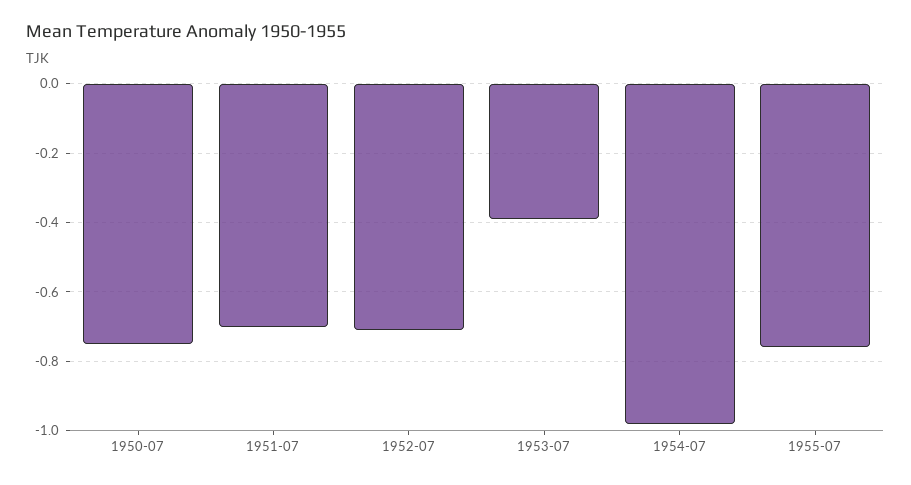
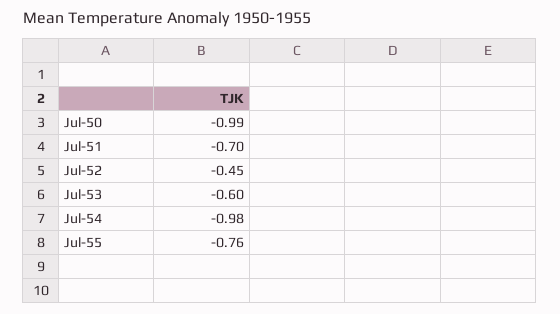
  {
-   "1950-07": -0.75,
+   "1950-07": -0.99,
    "1951-07": -0.7,
-   "1952-07": -0.7,
+   "1952-07": -0.45,
-   "1953-07": -0.4,
+   "1953-07": -0.6,
    "1954-07": -0.98,
    "1955-07": -0.76
  }

